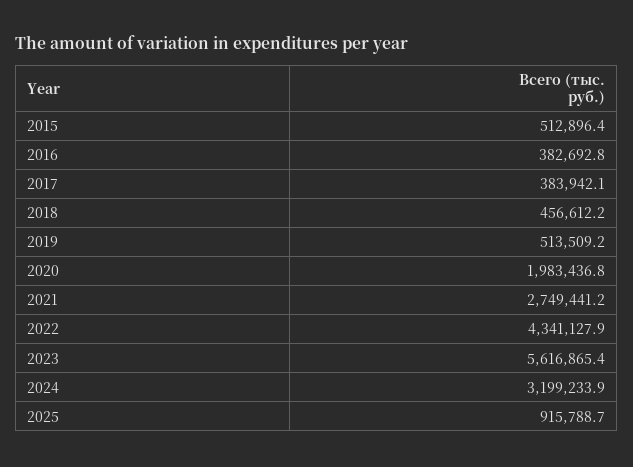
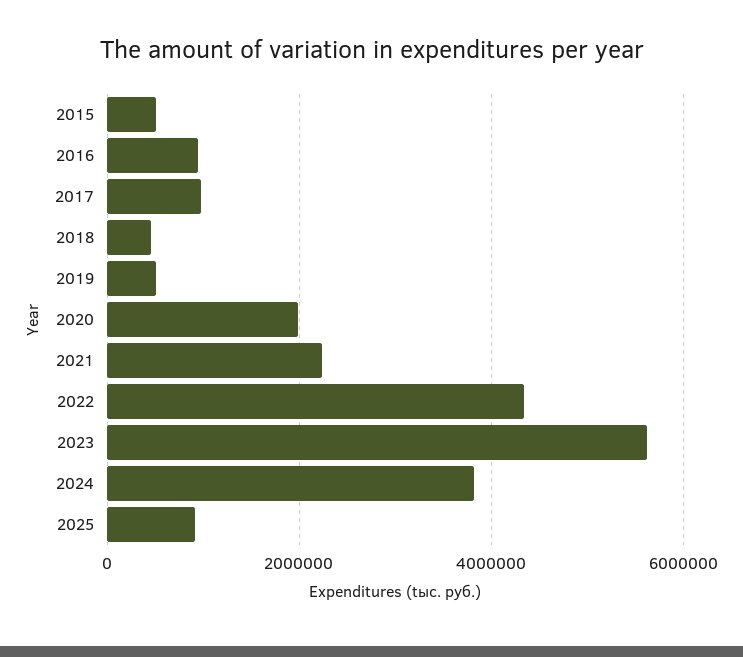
  {
    "2015": 512896.4,
-   "2016": 382692.8,
+   "2016": 1000000,
-   "2017": 383942.1,
+   "2017": 1000000,
    "2018": 456612.2,
    "2019": 513509.2,
    "2020": 1983436.8,
-   "2021": 2749441.2,
+   "2021": 2200000,
    "2022": 4341127.9,
    "2023": 5616865.4,
-   "2024": 3199233.9,
+   "2024": 3800000,
    "2025": 915788.7
  }

